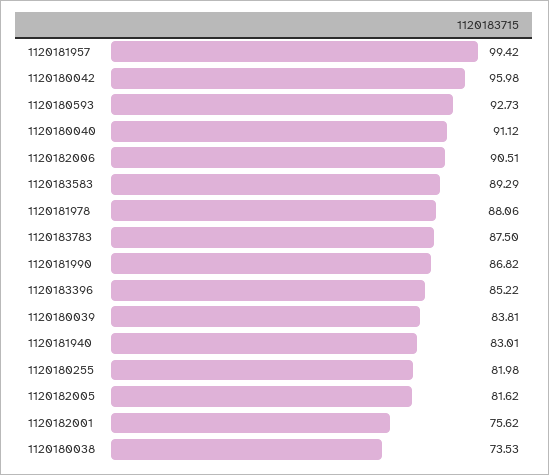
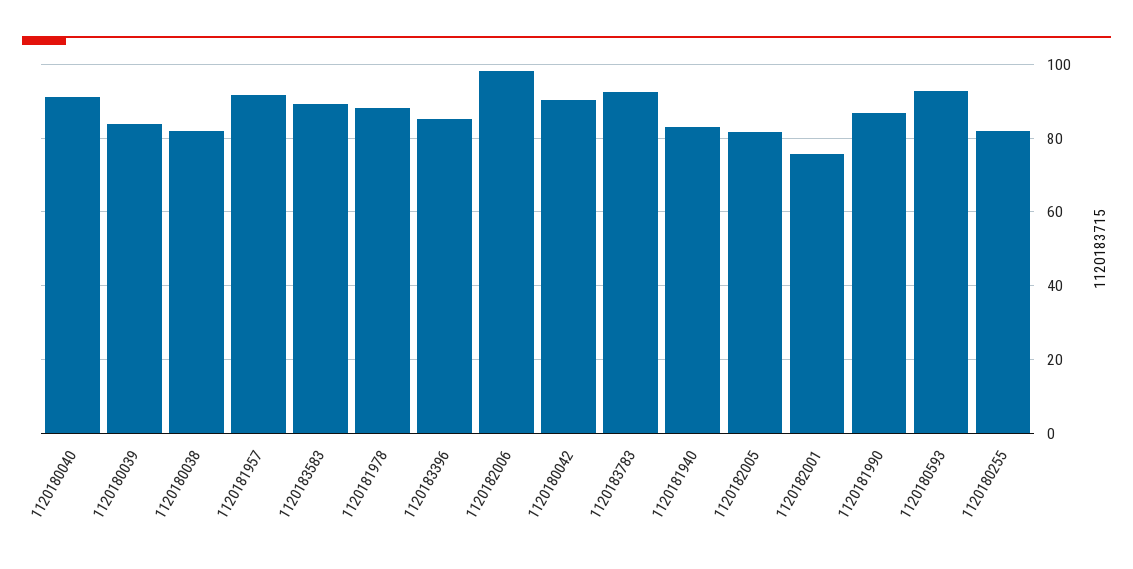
  {
-   "1120181957": 99.42,
+   "1120181957": 92,
-   "1120180042": 95.98,
+   "1120180042": 90,
    "1120180593": 92.73,
    "1120180040": 91.12,
-   "1120182006": 90.51,
+   "1120182006": 98,
    "1120183583": 89.29,
    "1120181978": 88.06,
-   "1120183783": 87.5,
+   "1120183783": 92,
    "1120181990": 86.82,
    "1120183396": 85.22,
    "1120180039": 83.81,
    "1120181940": 83.01,
    "1120180255": 81.98,
    "1120182005": 81.62,
    "1120182001": 75.62,
-   "1120180038": 73.53
+   "1120180038": 82
  }

